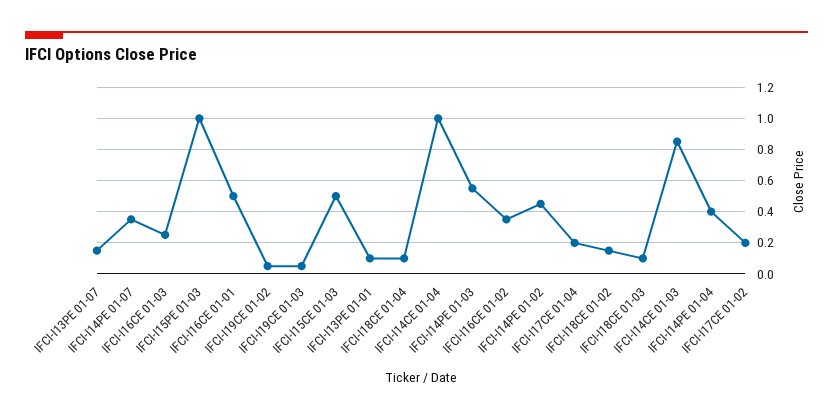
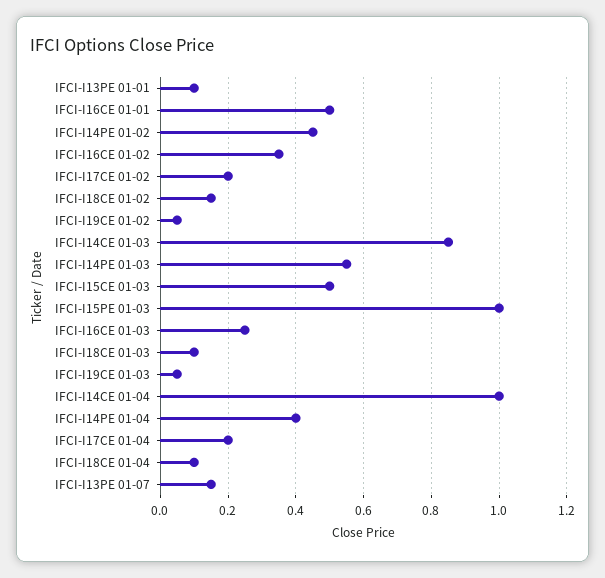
  {
    "IFCI-I13PE 01-07": 0.15,
-   "IFCI-I14PE 01-07": 0.35,
    "IFCI-I16CE 01-03": 0.25,
    "IFCI-I15PE 01-03": 1,
    "IFCI-I16CE 01-01": 0.5,
    "IFCI-I19CE 01-02": 0.05,
    "IFCI-I19CE 01-03": 0.05,
    "IFCI-I15CE 01-03": 0.5,
    "IFCI-I13PE 01-01": 0.1,
    "IFCI-I18CE 01-04": 0.1,
    "IFCI-I14CE 01-04": 1,
    "IFCI-I14PE 01-03": 0.55,
    "IFCI-I16CE 01-02": 0.35,
    "IFCI-I14PE 01-02": 0.45,
    "IFCI-I17CE 01-04": 0.2,
    "IFCI-I18CE 01-02": 0.15,
    "IFCI-I18CE 01-03": 0.1,
    "IFCI-I14CE 01-03": 0.85,
    "IFCI-I14PE 01-04": 0.4,
    "IFCI-I17CE 01-02": 0.2
  }

